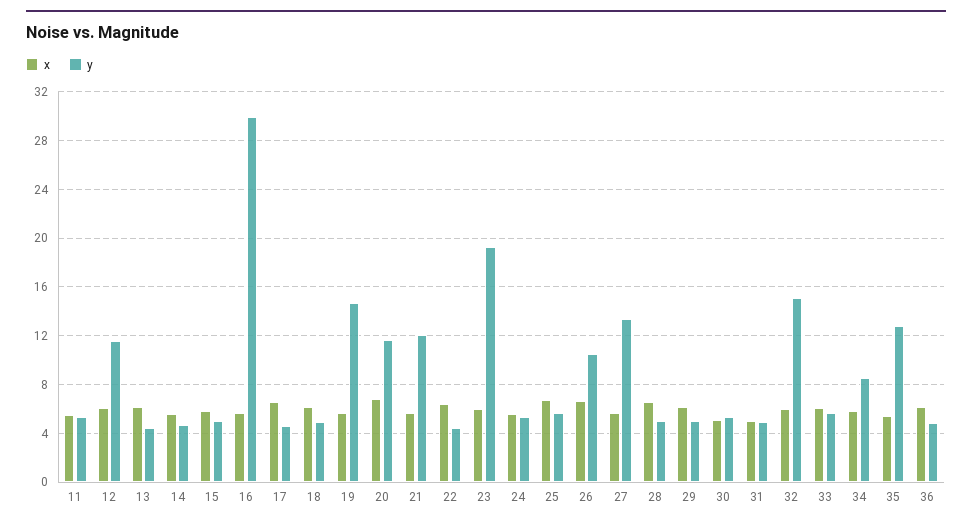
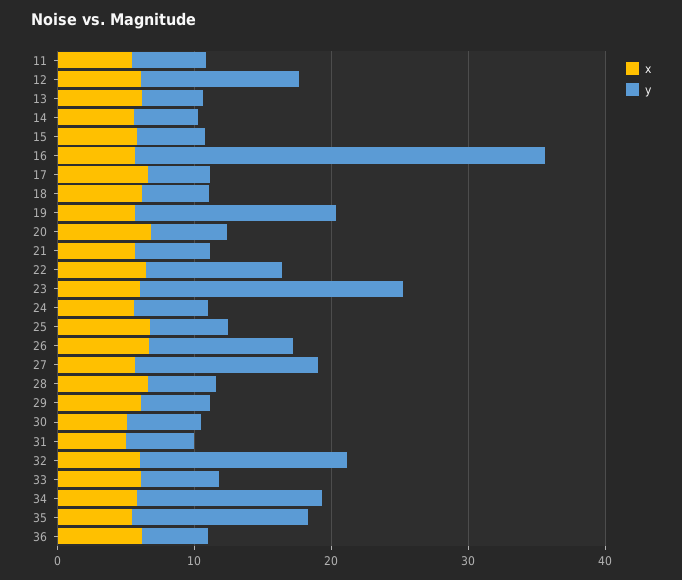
  {
    "x": {
      "11": 5.5,
      "12": 6,
      "13": 6,
      "14": 5.5,
      "15": 6,
      "16": 5.5,
      "17": 6.5,
      "18": 6,
      "19": 5.5,
      "20": 7,
      "21": 5.5,
      "22": 6.5,
      "23": 6,
      "24": 5.5,
      "25": 6.5,
      "26": 6.5,
      "27": 5.5,
      "28": 6.5,
      "29": 6,
      "30": 5,
      "31": 5,
      "32": 6,
      "33": 6,
      "34": 6,
      "35": 5.5,
      "36": 6
    },
    "y": {
      "11": 5.5,
      "12": 11.5,
      "13": 4.5,
      "14": 4.5,
      "15": 5,
      "16": 30,
      "17": 4.5,
      "18": 5,
      "19": 14.5,
-     "20": 11.5,
+     "20": 6,
-     "21": 12,
+     "21": 6,
-     "22": 4.5,
+     "22": 10,
      "23": 19.5,
      "24": 5.5,
      "25": 5.5,
      "26": 10.5,
      "27": 13.5,
      "28": 5,
      "29": 5,
      "30": 5.5,
      "31": 5,
      "32": 15,
      "33": 5.5,
-     "34": 8.5,
+     "34": 14,
      "35": 13,
      "36": 5
    }
  }

